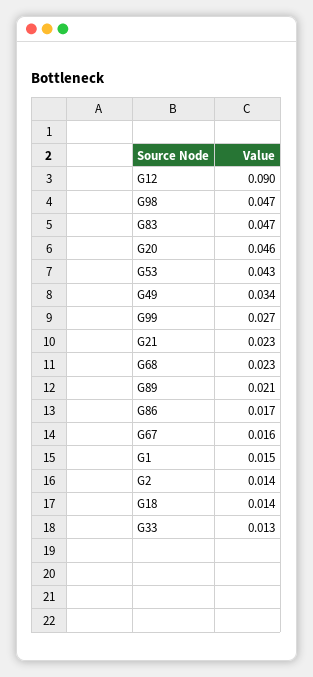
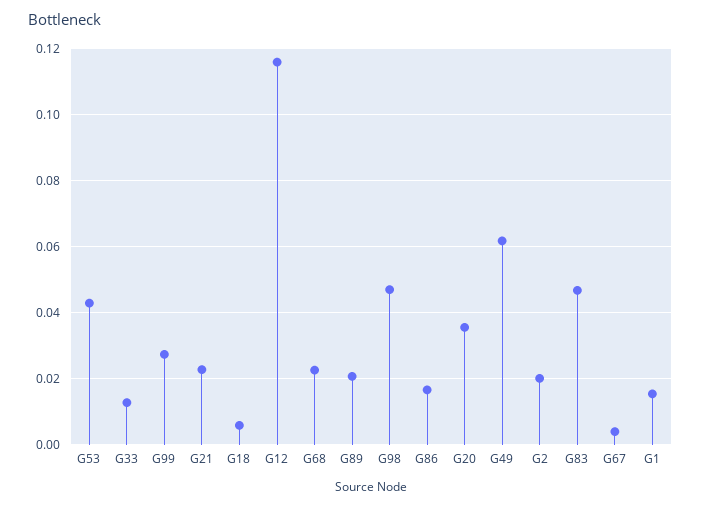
  {
-   "G12": 0.09,
+   "G12": 0.116,
    "G98": 0.047,
    "G83": 0.047,
-   "G20": 0.046,
+   "G20": 0.036,
    "G53": 0.043,
-   "G49": 0.034,
+   "G49": 0.062,
    "G99": 0.027,
    "G21": 0.023,
    "G68": 0.023,
    "G89": 0.021,
    "G86": 0.017,
-   "G67": 0.016,
+   "G67": 0.004,
    "G1": 0.015,
-   "G2": 0.014,
+   "G2": 0.02,
-   "G18": 0.014,
+   "G18": 0.006,
    "G33": 0.013
  }

